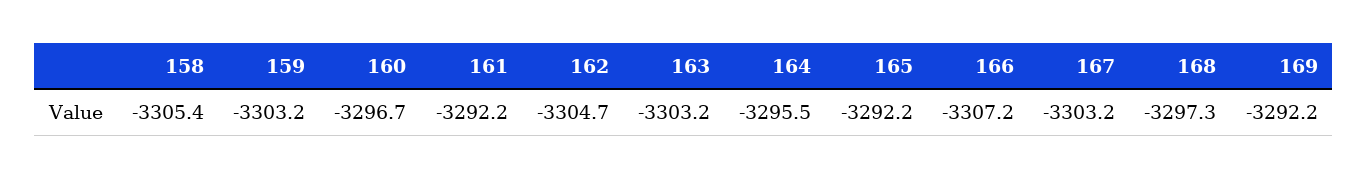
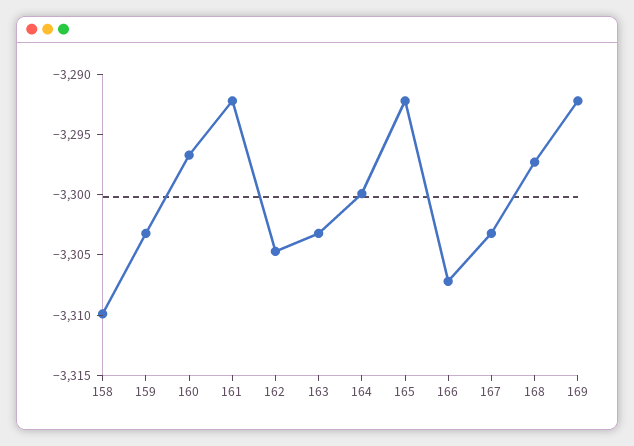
  {
-   "158": -3305.4,
+   "158": -3310,
    "159": -3303.2,
    "160": -3296.7,
    "161": -3292.2,
    "162": -3304.7,
    "163": -3303.2,
-   "164": -3295.5,
+   "164": -3300,
    "165": -3292.2,
    "166": -3307.2,
    "167": -3303.2,
    "168": -3297.3,
    "169": -3292.2
  }

